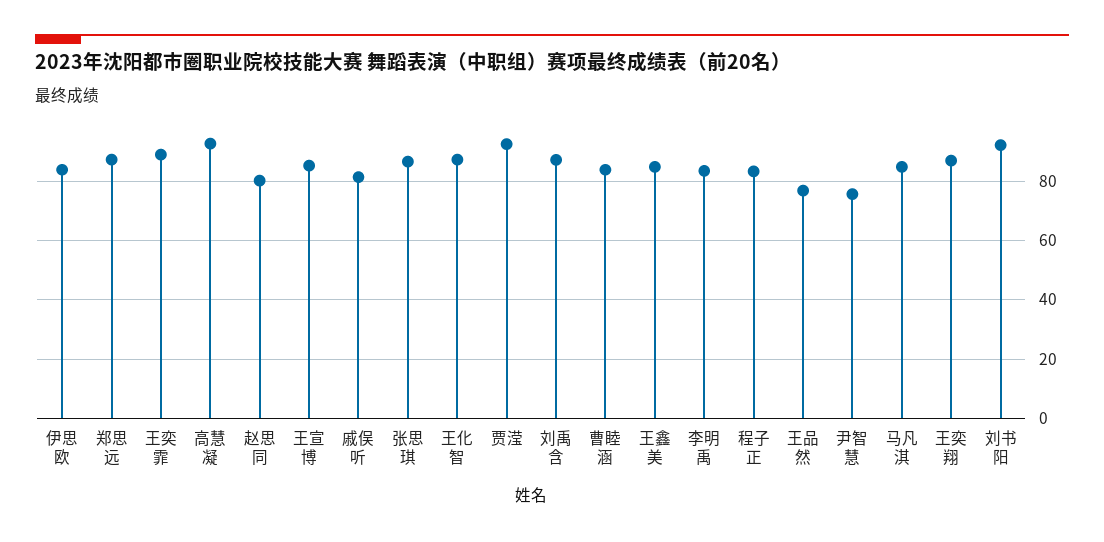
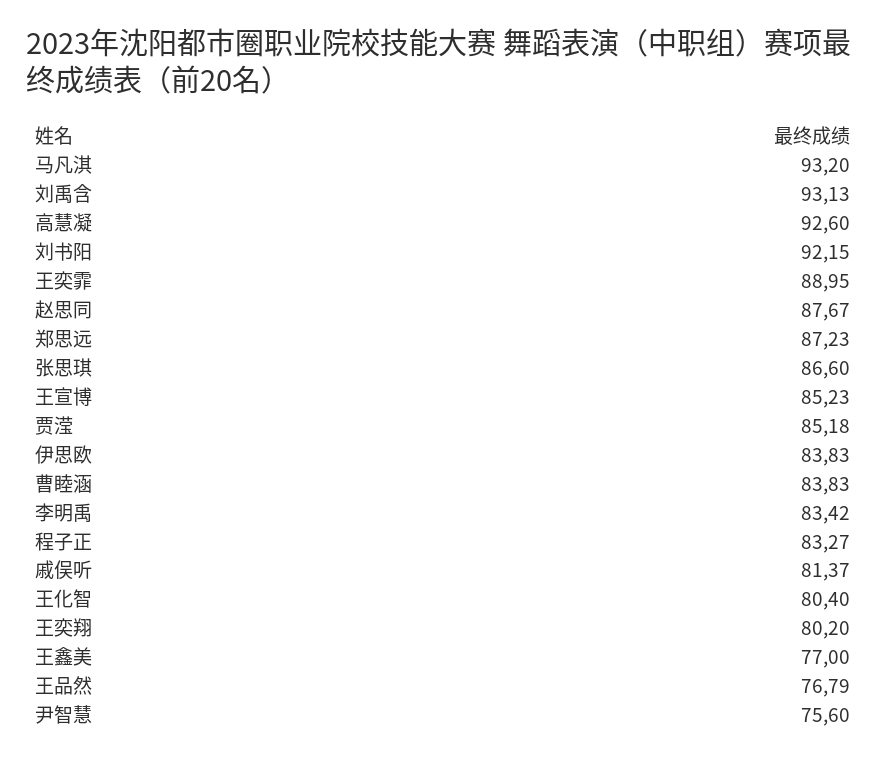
  {
    "伊思欧": 83.83,
    "郑思远": 87.23,
    "王奕霏": 88.95,
    "高慧凝": 92.6,
-   "赵思同": 80,
+   "赵思同": 87.67,
    "王宣博": 85.23,
    "戚俣听": 81.37,
    "张思琪": 86.6,
-   "王化智": 87.5,
+   "王化智": 80.4,
-   "贾滢": 92.5,
+   "贾滢": 85.18,
-   "刘禹含": 87.5,
+   "刘禹含": 93.13,
    "曹睦涵": 83.83,
-   "王鑫美": 85,
+   "王鑫美": 77,
    "李明禹": 83.42,
    "程子正": 83.27,
    "王品然": 76.79,
    "尹智慧": 75.6,
-   "马凡淇": 85,
+   "马凡淇": 93.2,
-   "王奕翔": 87.5,
+   "王奕翔": 80.2,
    "刘书阳": 92.15
  }

